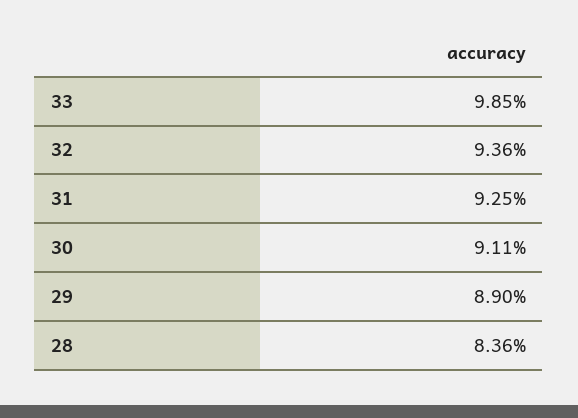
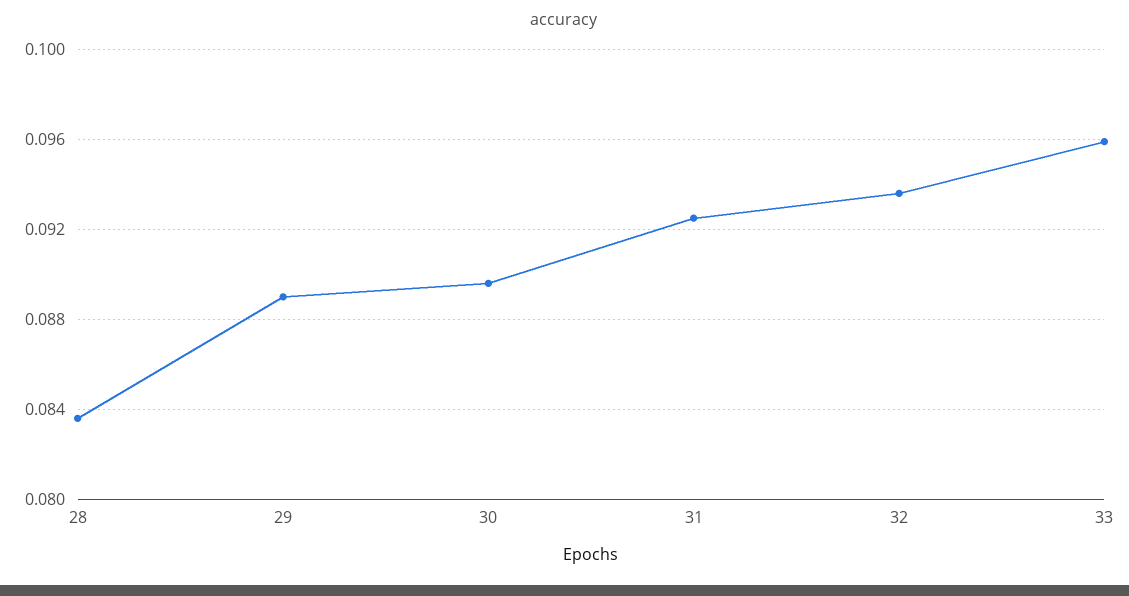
  {
-   "33": 0.0985,
+   "33": 0.096,
    "32": 0.0936,
    "31": 0.0925,
-   "30": 0.0911,
+   "30": 0.0895,
    "29": 0.089,
    "28": 0.0836
  }

